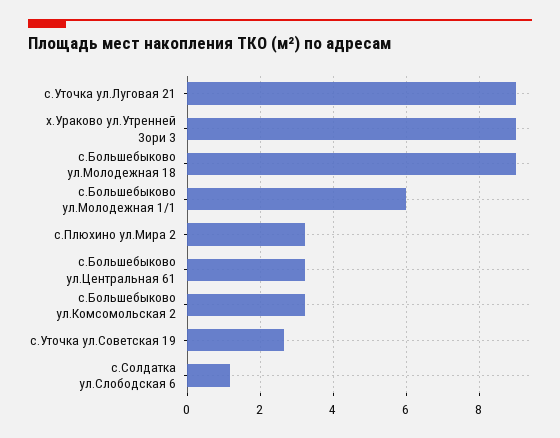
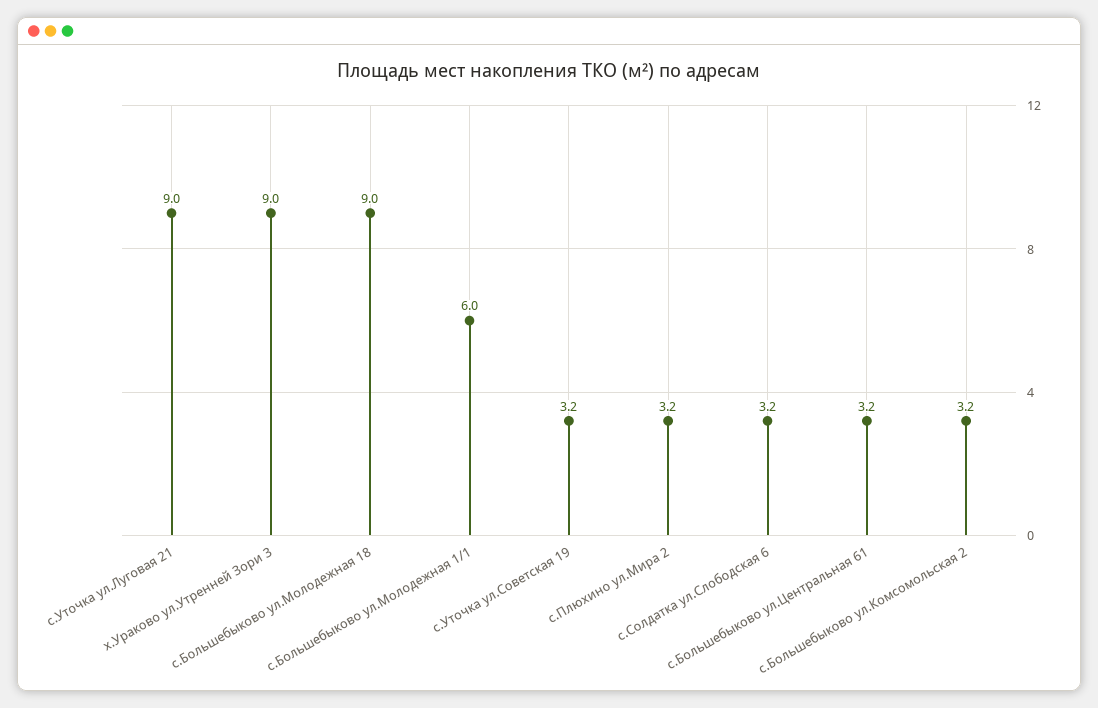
  {
    "с.Уточка ул.Луговая 21": 9,
    "х.Ураково ул.Утренней Зори 3": 9,
    "с.Большебыково ул.Молодежная 18": 9,
    "с.Большебыково ул.Молодежная 1/1": 6,
    "с.Плюхино ул.Мира 2": 3.2,
    "с.Большебыково ул.Центральная 61": 3.2,
    "с.Большебыково ул.Комсомольская 2": 3.2,
-   "с.Уточка ул.Советская 19": 2.6,
+   "с.Уточка ул.Советская 19": 3.2,
-   "с.Солдатка ул.Слободская 6": 1.2
+   "с.Солдатка ул.Слободская 6": 3.2
  }

